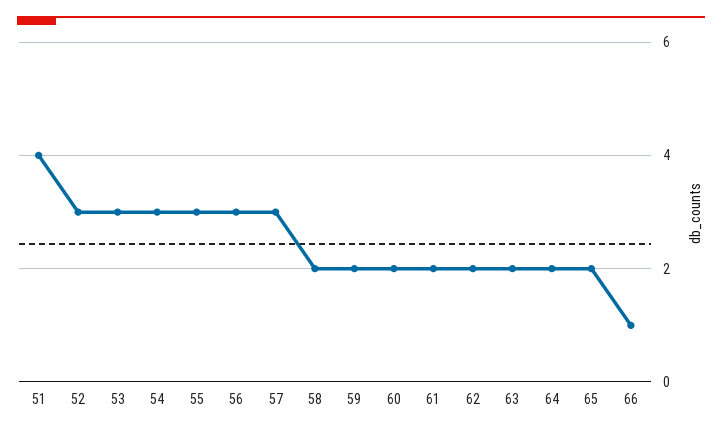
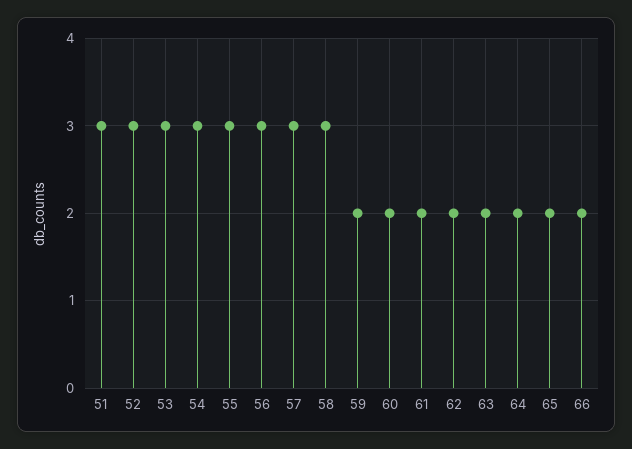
  {
-   "51": 4,
+   "51": 3,
    "52": 3,
    "53": 3,
    "54": 3,
    "55": 3,
    "56": 3,
    "57": 3,
-   "58": 2,
+   "58": 3,
    "59": 2,
    "60": 2,
    "61": 2,
    "62": 2,
    "63": 2,
    "64": 2,
    "65": 2,
-   "66": 1
+   "66": 2
  }

